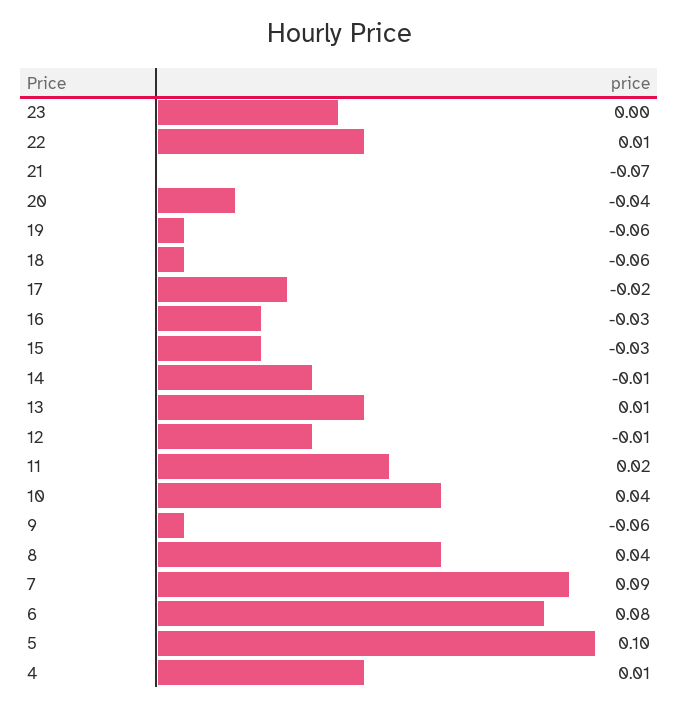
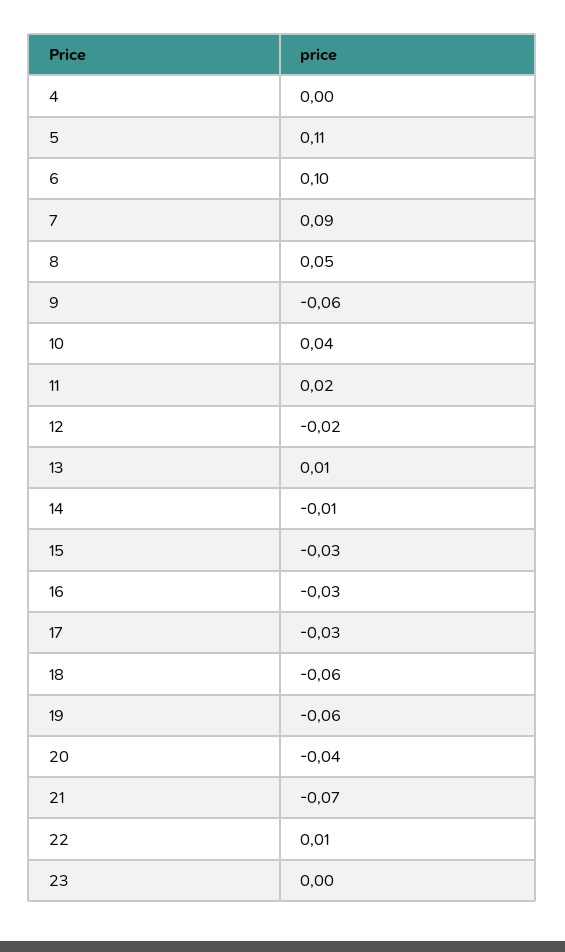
  {
    "23": 0,
    "22": 0.01,
    "21": -0.07,
    "20": -0.04,
    "19": -0.06,
    "18": -0.06,
-   "17": -0.02,
+   "17": -0.03,
    "16": -0.03,
    "15": -0.03,
    "14": -0.01,
    "13": 0.01,
-   "12": -0.01,
+   "12": -0.02,
    "11": 0.02,
    "10": 0.04,
    "9": -0.06,
-   "8": 0.04,
+   "8": 0.05,
    "7": 0.09,
-   "6": 0.08,
+   "6": 0.1,
-   "5": 0.1,
+   "5": 0.11,
-   "4": 0.01
+   "4": 0
  }

